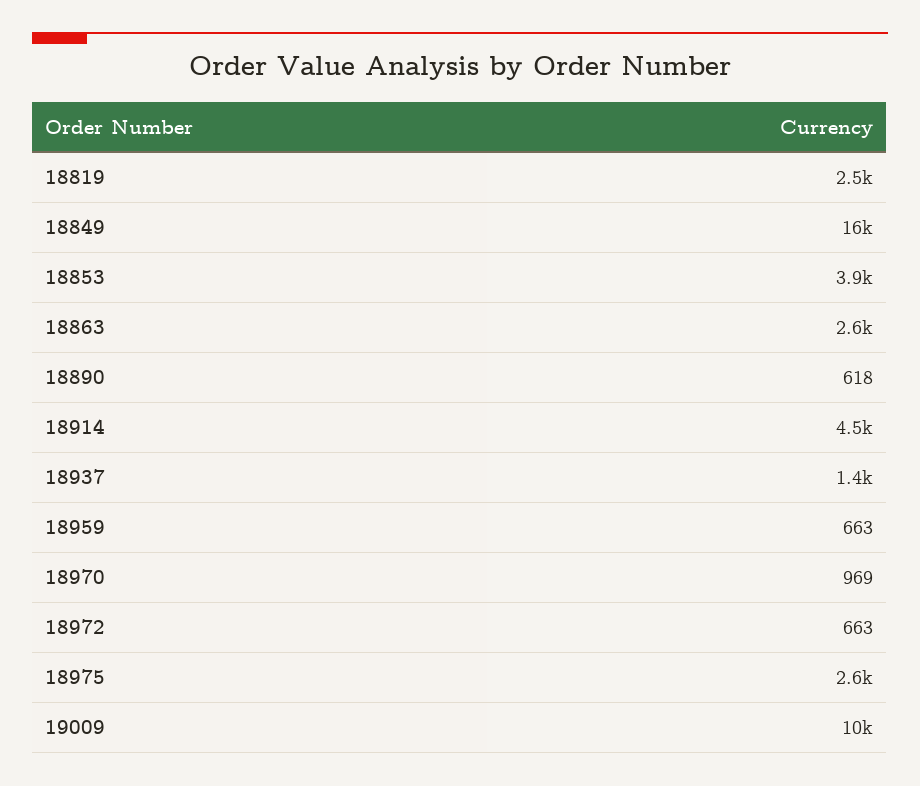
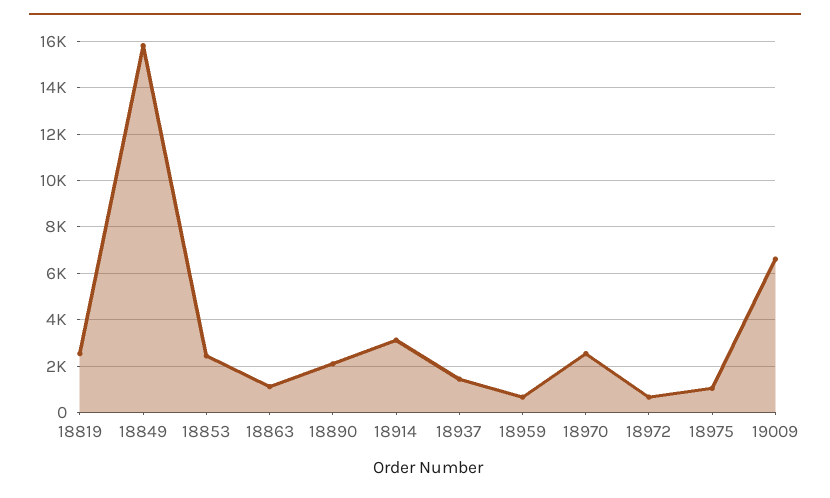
  {
    "18819": 2500,
    "18849": 16000,
-   "18853": 3900,
+   "18853": 2500,
-   "18863": 2600,
+   "18863": 1000,
-   "18890": 618,
+   "18890": 2000,
-   "18914": 4500,
+   "18914": 3000,
    "18937": 1400,
    "18959": 663,
-   "18970": 969,
+   "18970": 2500,
    "18972": 663,
-   "18975": 2600,
+   "18975": 1000,
-   "19009": 10000
+   "19009": 6500
  }

